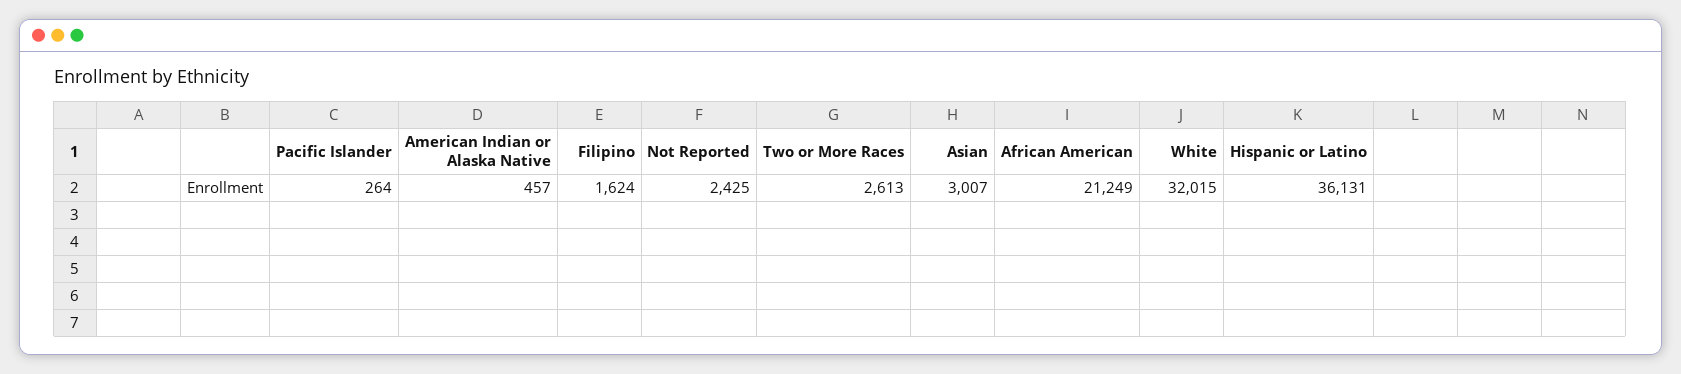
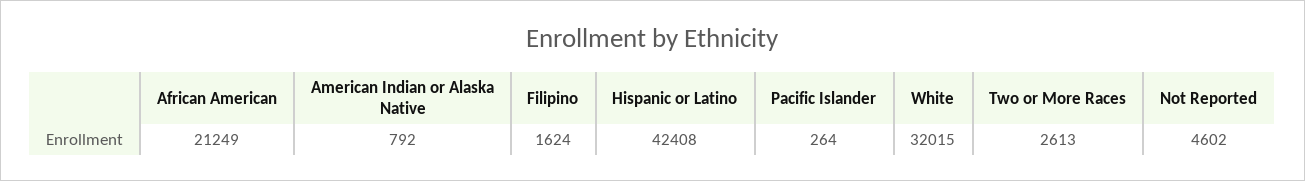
  {
    "Pacific Islander": 264,
-   "American Indian or Alaska Native": 457,
+   "American Indian or Alaska Native": 792,
    "Filipino": 1624,
-   "Not Reported": 2425,
+   "Not Reported": 4602,
    "Two or More Races": 2613,
-   "Asian": 3007,
    "African American": 21249,
    "White": 32015,
-   "Hispanic or Latino": 36131
+   "Hispanic or Latino": 42408
  }

